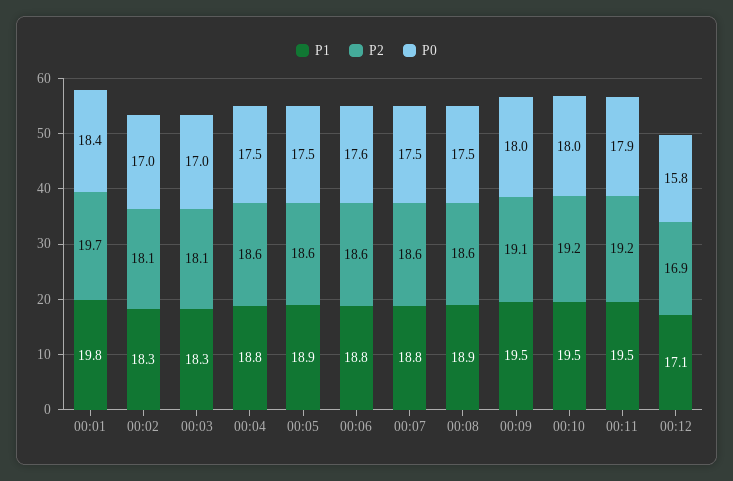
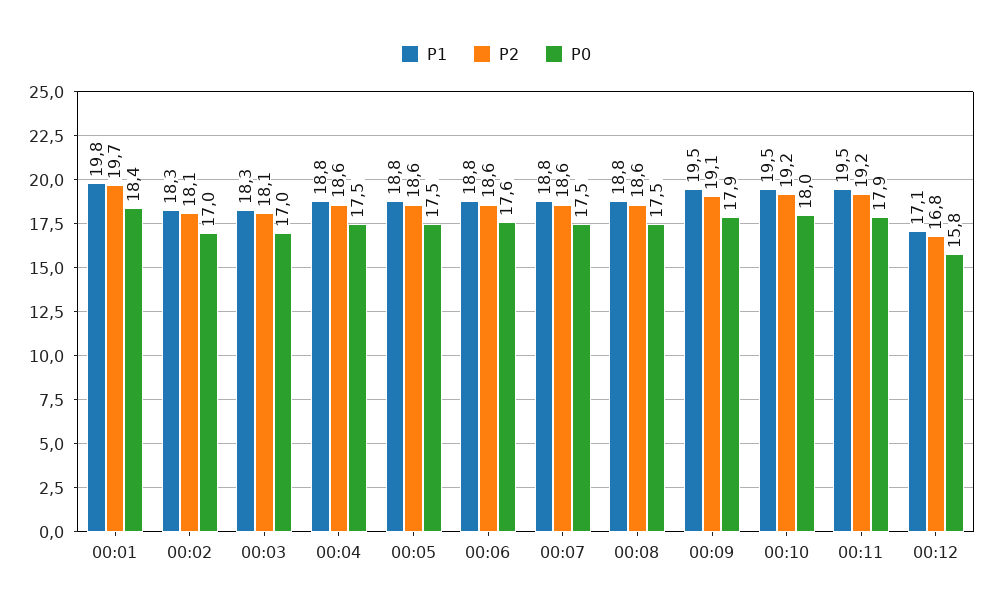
  {
    "P1": {
      "00:01": 19.8,
      "00:02": 18.3,
      "00:03": 18.3,
      "00:04": 18.8,
-     "00:05": 18.9,
+     "00:05": 18.8,
      "00:06": 18.8,
      "00:07": 18.8,
-     "00:08": 18.9,
+     "00:08": 18.8,
      "00:09": 19.5,
      "00:10": 19.5,
      "00:11": 19.5,
      "00:12": 17.1
    },
    "P2": {
      "00:01": 19.7,
      "00:02": 18.1,
      "00:03": 18.1,
      "00:04": 18.6,
      "00:05": 18.6,
      "00:06": 18.6,
      "00:07": 18.6,
      "00:08": 18.6,
      "00:09": 19.1,
      "00:10": 19.2,
      "00:11": 19.2,
-     "00:12": 16.9
+     "00:12": 16.8
    },
    "P0": {
      "00:01": 18.4,
      "00:02": 17,
      "00:03": 17,
      "00:04": 17.5,
      "00:05": 17.5,
      "00:06": 17.6,
      "00:07": 17.5,
      "00:08": 17.5,
-     "00:09": 18,
+     "00:09": 17.9,
      "00:10": 18,
      "00:11": 17.9,
      "00:12": 15.8
    }
  }

